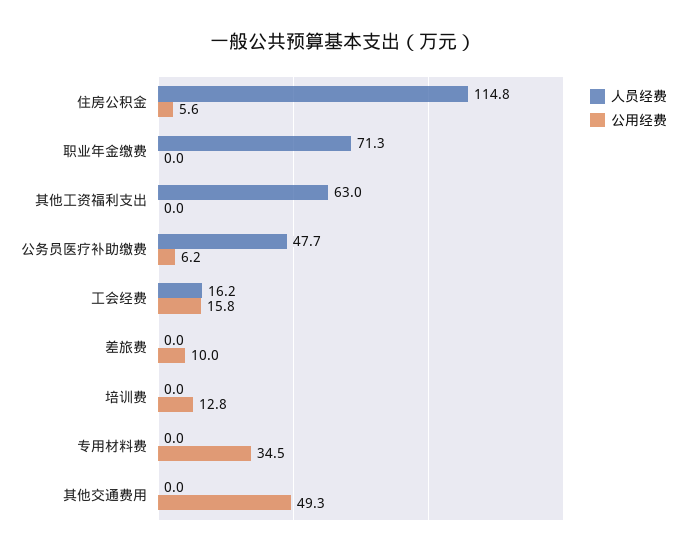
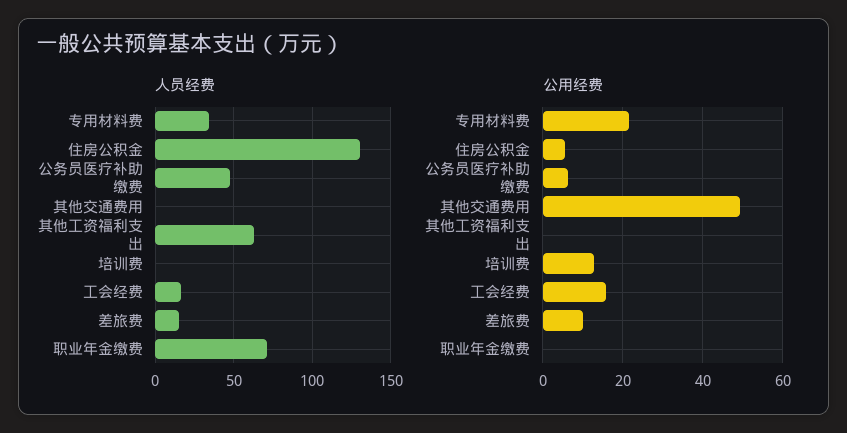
  {
    "人员经费": {
-     "住房公积金": 114.8,
+     "住房公积金": 130,
      "职业年金缴费": 71.3,
      "其他工资福利支出": 63,
      "公务员医疗补助缴费": 47.7,
      "工会经费": 16.2,
-     "差旅费": 0,
+     "差旅费": 15,
      "培训费": 0,
-     "专用材料费": 0,
+     "专用材料费": 35,
      "其他交通费用": 0
    },
    "公用经费": {
      "住房公积金": 5.6,
      "职业年金缴费": 0,
      "其他工资福利支出": 0,
      "公务员医疗补助缴费": 6.2,
      "工会经费": 15.8,
      "差旅费": 10,
      "培训费": 12.8,
-     "专用材料费": 34.5,
+     "专用材料费": 22,
      "其他交通费用": 49.3
    }
  }

